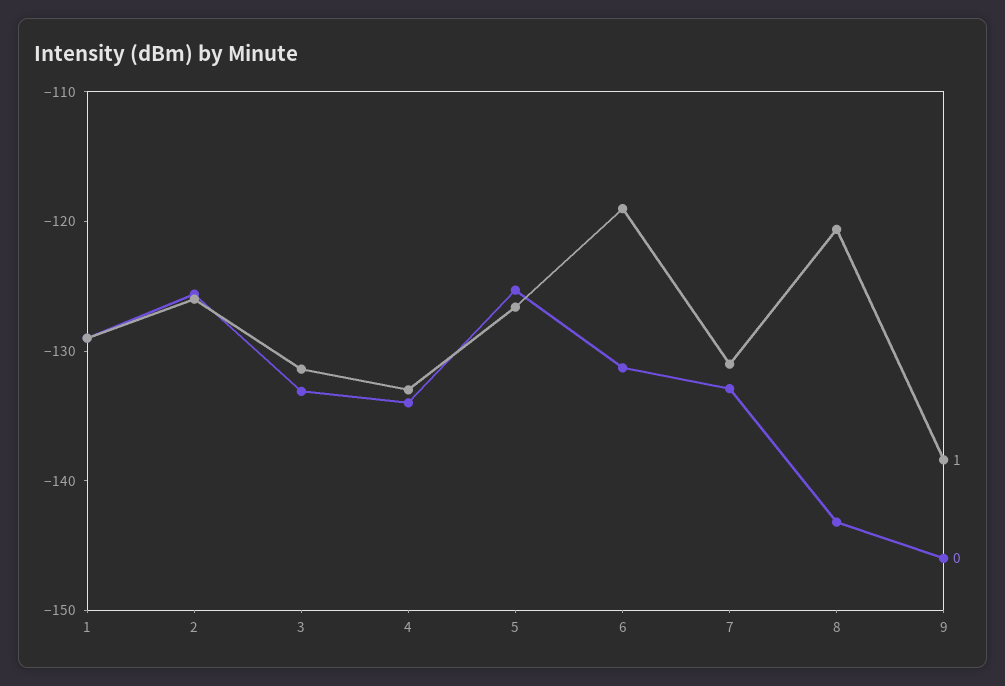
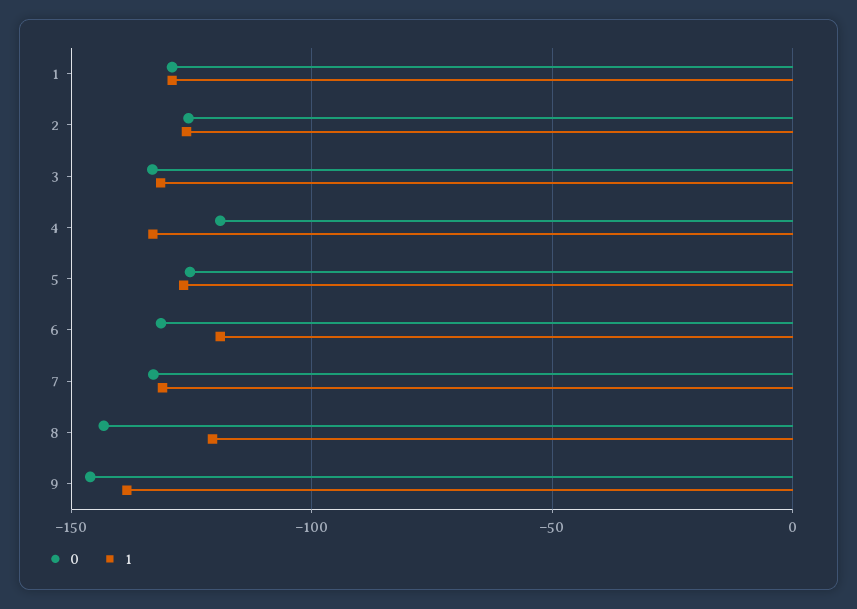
  {
    "1": {
      "1": -130,
      "2": -126,
      "3": -132,
      "4": -134,
      "5": -126,
      "6": -120,
      "7": -132,
      "8": -120,
      "9": -138
    },
    "0": {
      "1": -130,
      "2": -126,
      "3": -134,
-     "4": -134,
+     "4": -120,
      "5": -126,
      "6": -132,
      "7": -132,
      "8": -144,
      "9": -146
    }
  }

